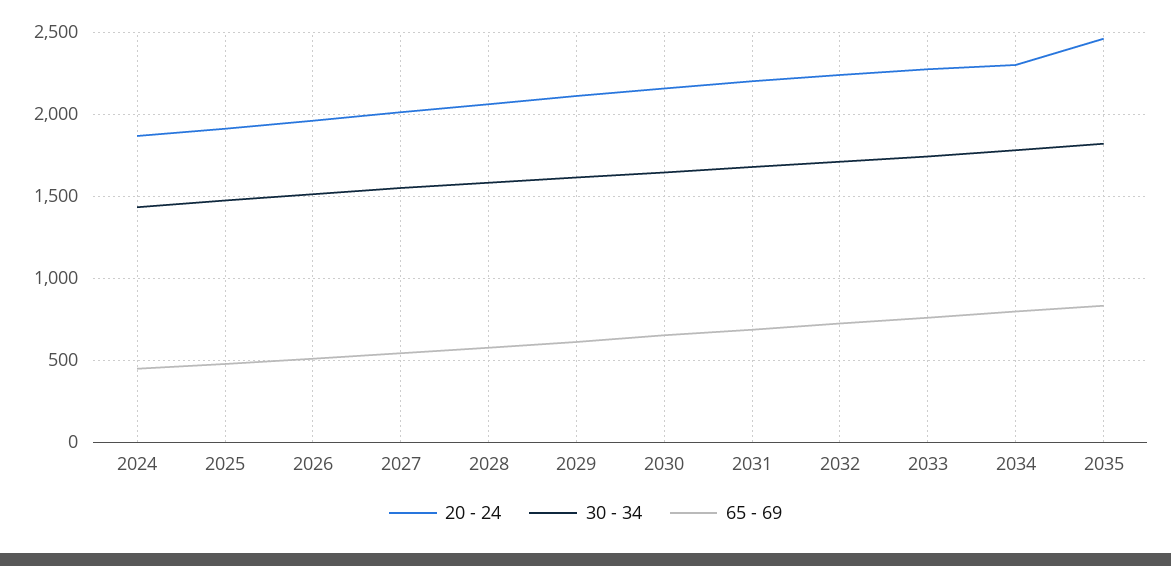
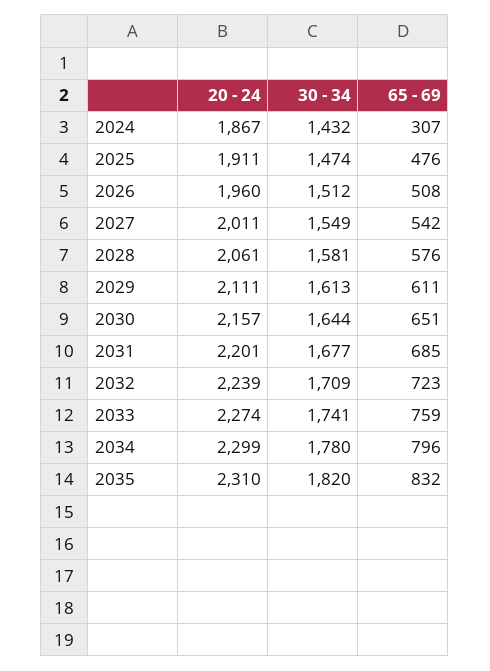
  {
    "20 - 24": {
      "2024": 1867,
      "2025": 1911,
      "2026": 1960,
      "2027": 2011,
      "2028": 2061,
      "2029": 2111,
      "2030": 2157,
      "2031": 2201,
      "2032": 2239,
      "2033": 2274,
      "2034": 2299,
-     "2035": 2450
+     "2035": 2310
    },
    "30 - 34": {
      "2024": 1432,
      "2025": 1474,
      "2026": 1512,
      "2027": 1549,
      "2028": 1581,
      "2029": 1613,
      "2030": 1644,
      "2031": 1677,
      "2032": 1709,
      "2033": 1741,
      "2034": 1780,
      "2035": 1820
    },
    "65 - 69": {
-     "2024": 450,
+     "2024": 307,
      "2025": 476,
      "2026": 508,
      "2027": 542,
      "2028": 576,
      "2029": 611,
      "2030": 651,
      "2031": 685,
      "2032": 723,
      "2033": 759,
      "2034": 796,
      "2035": 832
    }
  }

